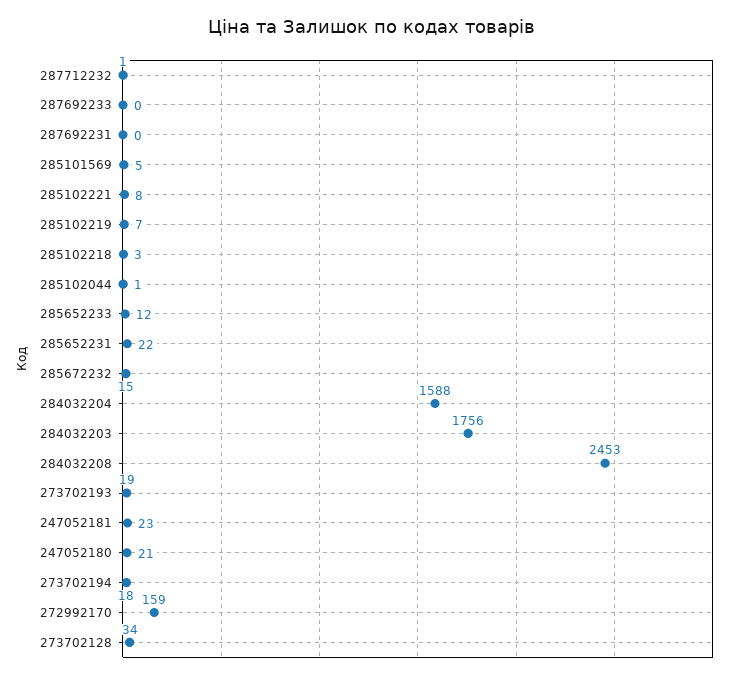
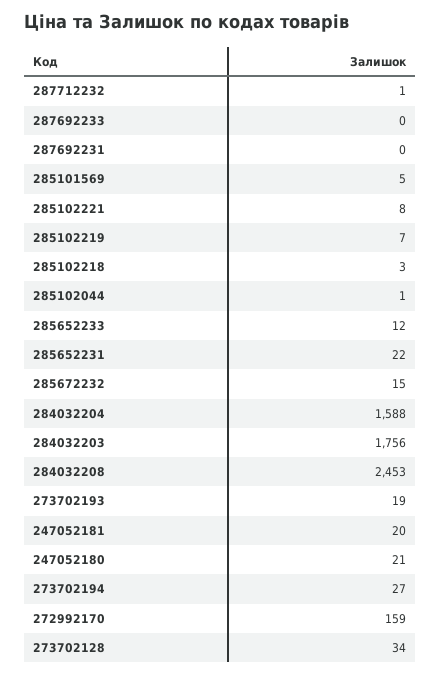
  {
    "287712232": 1,
    "287692233": 0,
    "287692231": 0,
    "285101569": 5,
    "285102221": 8,
    "285102219": 7,
    "285102218": 3,
    "285102044": 1,
    "285652233": 12,
    "285652231": 22,
    "285672232": 15,
    "284032204": 1588,
    "284032203": 1756,
    "284032208": 2453,
    "273702193": 19,
-   "247052181": 23,
+   "247052181": 20,
    "247052180": 21,
-   "273702194": 18,
+   "273702194": 27,
    "272992170": 159,
    "273702128": 34
  }

